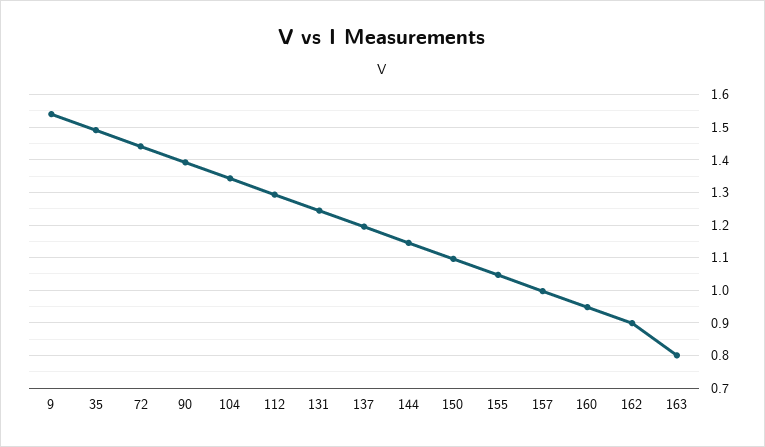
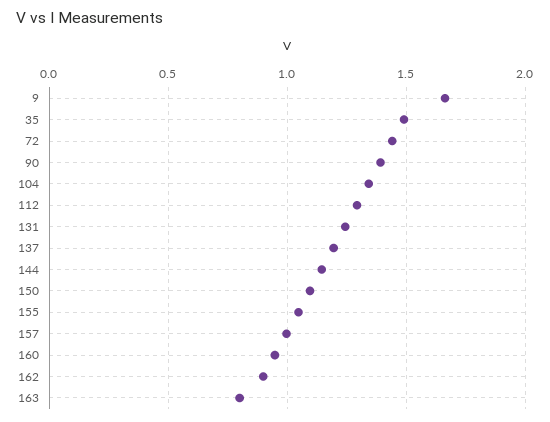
  {
-   "9": 1.54,
+   "9": 1.65,
    "35": 1.5,
    "72": 1.44,
    "90": 1.4,
    "104": 1.34,
    "112": 1.3,
    "131": 1.24,
    "137": 1.2,
    "144": 1.14,
    "150": 1.1,
    "155": 1.04,
    "157": 1,
    "160": 0.94,
    "162": 0.9,
    "163": 0.8
  }

